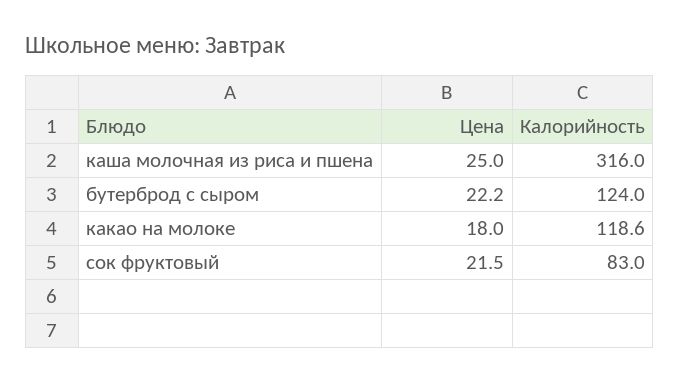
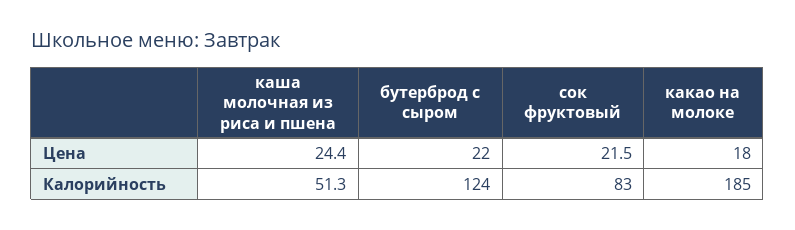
  {
    "Цена": {
-     "каша молочная из риса и пшена": 25,
+     "каша молочная из риса и пшена": 24.4,
-     "бутерброд с сыром": 22.2,
+     "бутерброд с сыром": 22,
      "какао на молоке": 18,
      "сок фруктовый": 21.5
    },
    "Калорийность": {
-     "каша молочная из риса и пшена": 316,
+     "каша молочная из риса и пшена": 51.3,
      "бутерброд с сыром": 124,
-     "какао на молоке": 118.6,
+     "какао на молоке": 185,
      "сок фруктовый": 83
    }
  }

